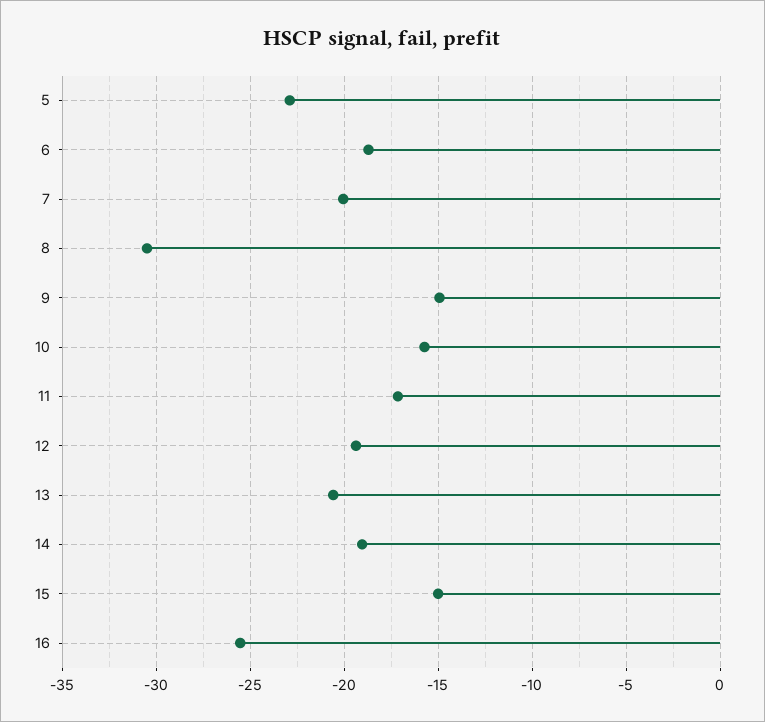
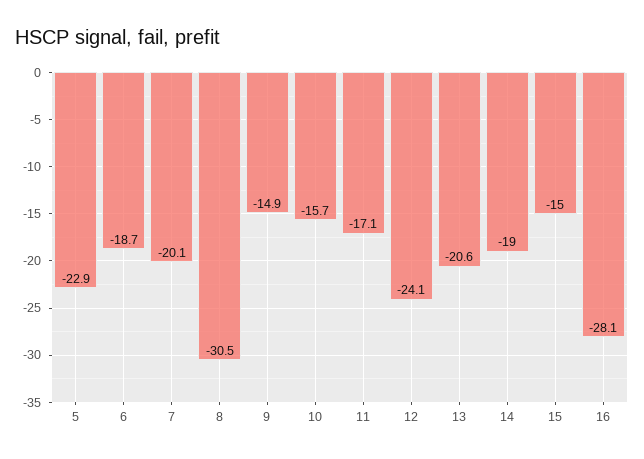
  {
    "5": -22.9,
    "6": -18.7,
    "7": -20.1,
    "8": -30.5,
    "9": -14.9,
    "10": -15.7,
    "11": -17.1,
-   "12": -19.5,
+   "12": -24.1,
    "13": -20.6,
    "14": -19,
    "15": -15,
-   "16": -25.5
+   "16": -28.1
  }

